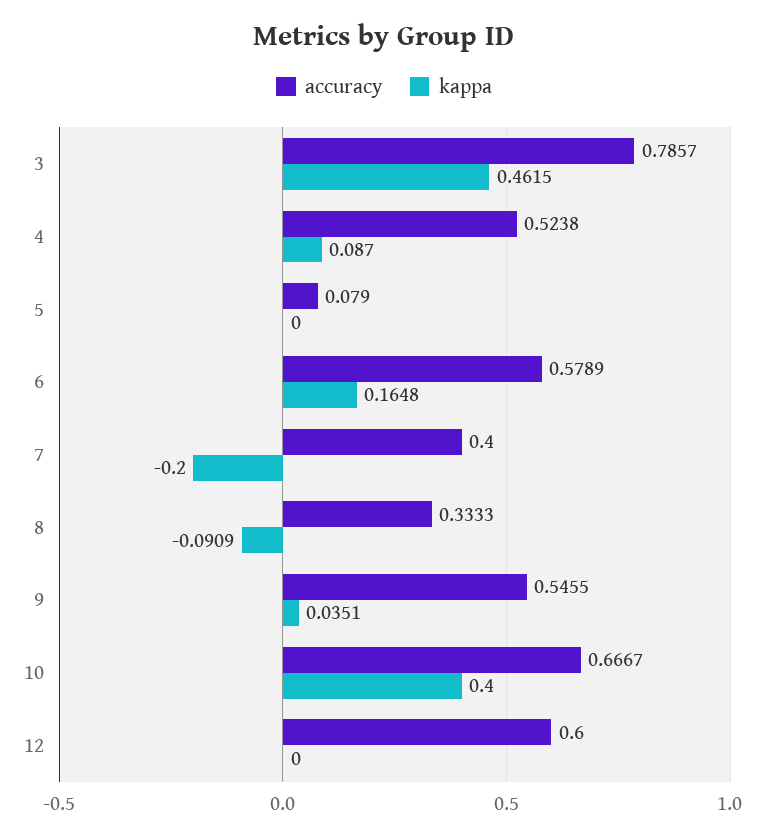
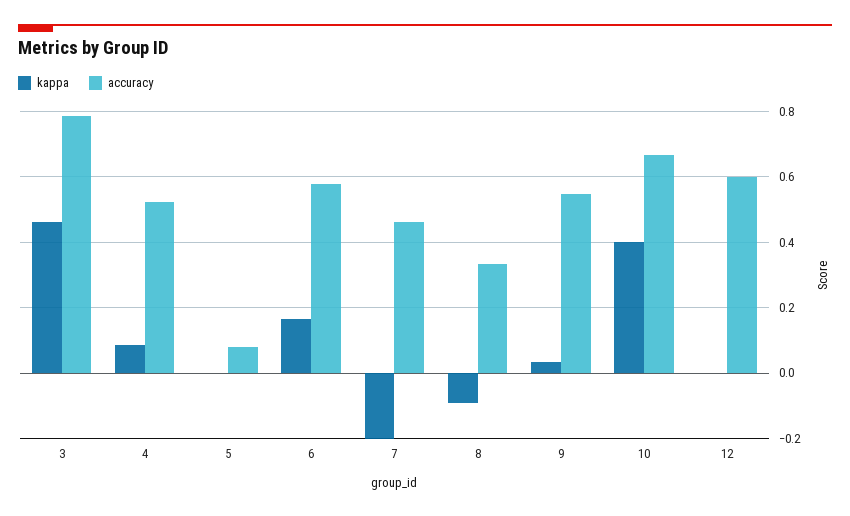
  {
    "accuracy": {
      "3": 0.7857,
      "4": 0.5238,
      "5": 0.079,
      "6": 0.5789,
-     "7": 0.4,
+     "7": 0.46,
      "8": 0.3333,
      "9": 0.5455,
      "10": 0.6667,
      "12": 0.6
    },
    "kappa": {
      "3": 0.4615,
      "4": 0.087,
      "5": 0,
      "6": 0.1648,
      "7": -0.2,
      "8": -0.0909,
      "9": 0.0351,
      "10": 0.4,
      "12": 0
    }
  }

